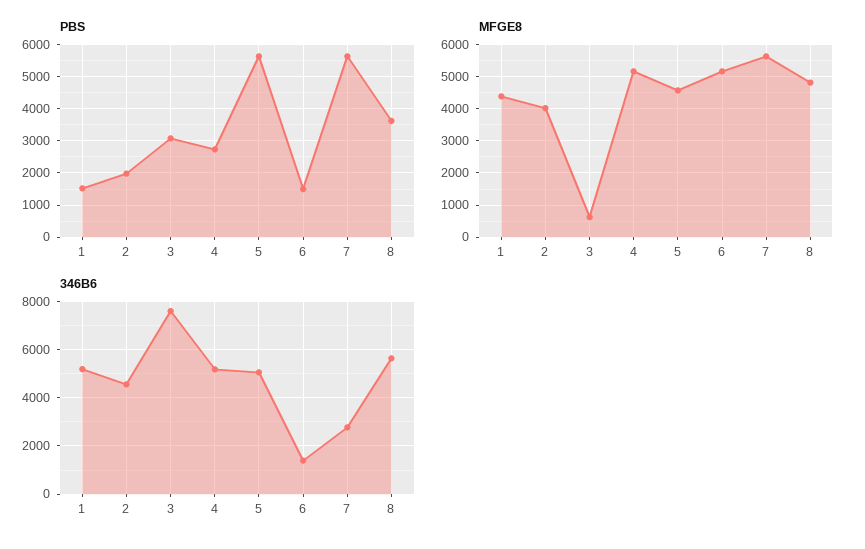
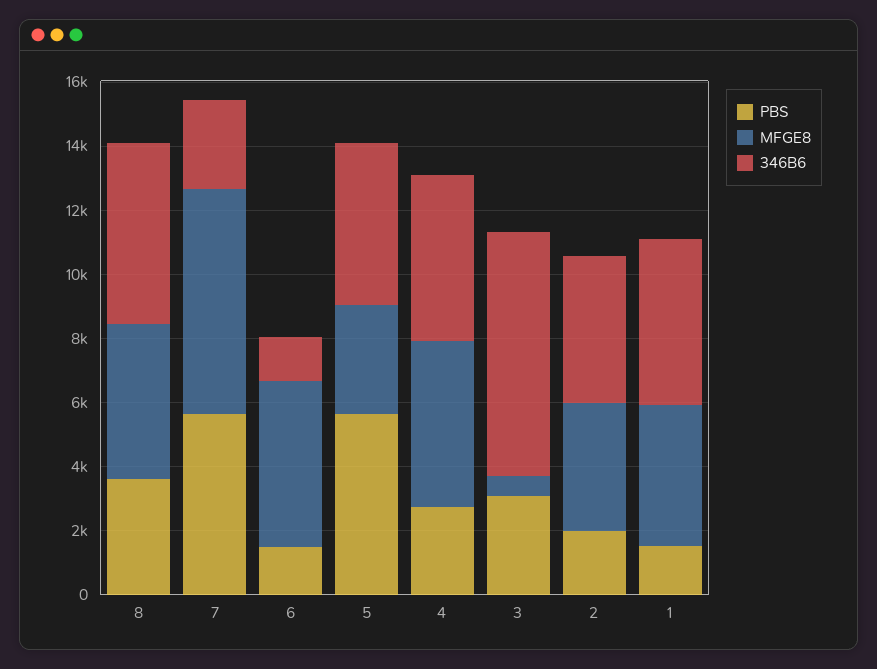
  {
    "PBS": {
      "1": 1600,
      "2": 2000,
      "3": 3000,
      "4": 2800,
      "5": 5600,
      "6": 1400,
      "7": 5600,
      "8": 3600
    },
    "MFGE8": {
      "1": 4400,
      "2": 4000,
      "3": 600,
      "4": 5200,
-     "5": 4600,
+     "5": 3500,
      "6": 5200,
-     "7": 5600,
+     "7": 7000,
      "8": 4800
    },
    "346B6": {
      "1": 5250,
      "2": 4500,
      "3": 7500,
      "4": 5250,
      "5": 5000,
      "6": 1500,
      "7": 2750,
      "8": 5750
    }
  }

